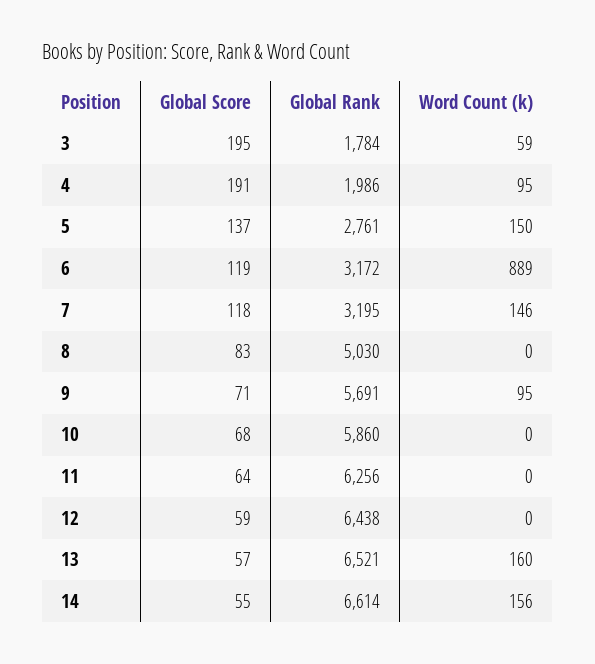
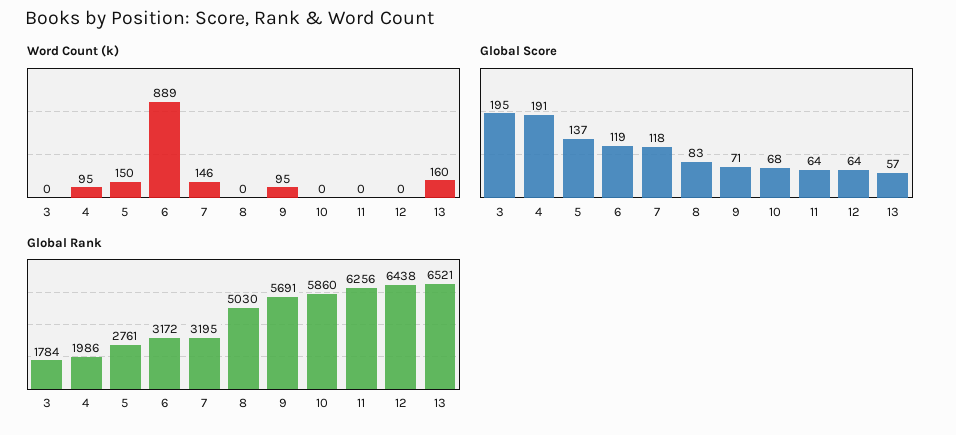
  {
    "Global Score": {
      "3": 195,
      "4": 191,
      "5": 137,
      "6": 119,
      "7": 118,
      "8": 83,
      "9": 71,
      "10": 68,
      "11": 64,
-     "12": 59,
+     "12": 64,
-     "13": 57,
+     "13": 57
-     "14": 55
    },
    "Global Rank": {
      "3": 1784,
      "4": 1986,
      "5": 2761,
      "6": 3172,
      "7": 3195,
      "8": 5030,
      "9": 5691,
      "10": 5860,
      "11": 6256,
      "12": 6438,
-     "13": 6521,
+     "13": 6521
-     "14": 6614
    },
    "Word Count (k)": {
-     "3": 59,
+     "3": 0,
      "4": 95,
      "5": 150,
      "6": 889,
      "7": 146,
      "8": 0,
      "9": 95,
      "10": 0,
      "11": 0,
      "12": 0,
-     "13": 160,
+     "13": 160
-     "14": 156
    }
  }

